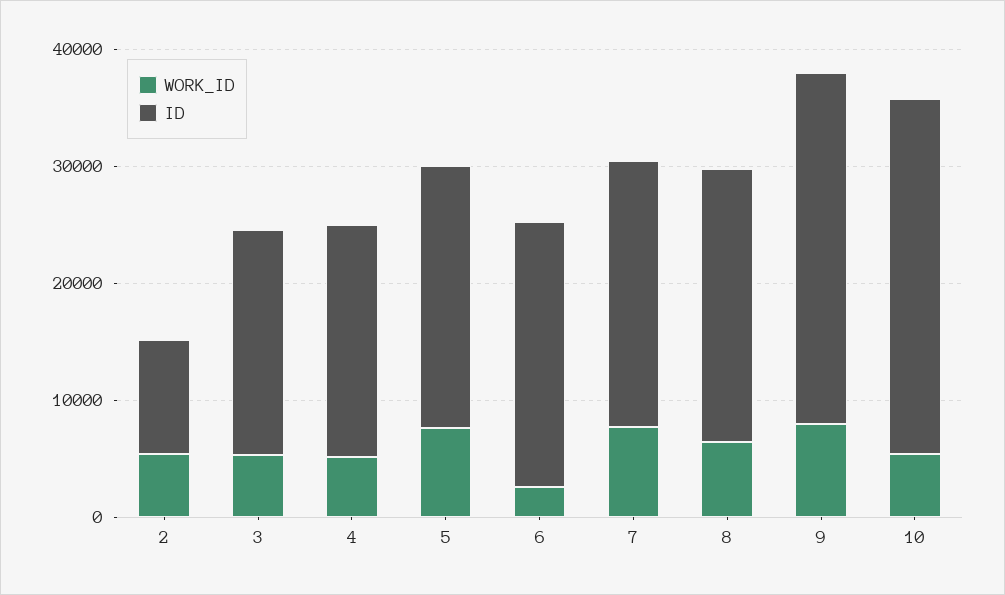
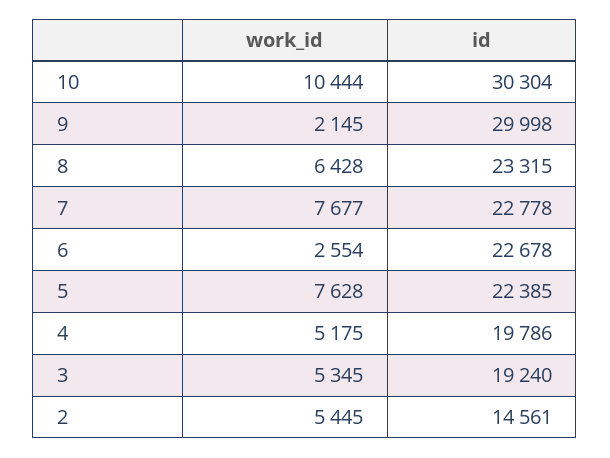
  {
    "WORK_ID": {
      "2": 5445,
      "3": 5345,
      "4": 5175,
      "5": 7628,
      "6": 2554,
      "7": 7677,
      "8": 6428,
-     "9": 8000,
+     "9": 2145,
-     "10": 6000
+     "10": 10444
    },
    "ID": {
-     "2": 10000,
+     "2": 14561,
      "3": 19240,
      "4": 19786,
      "5": 22385,
      "6": 22678,
      "7": 22778,
      "8": 23315,
      "9": 29998,
      "10": 30304
    }
  }

